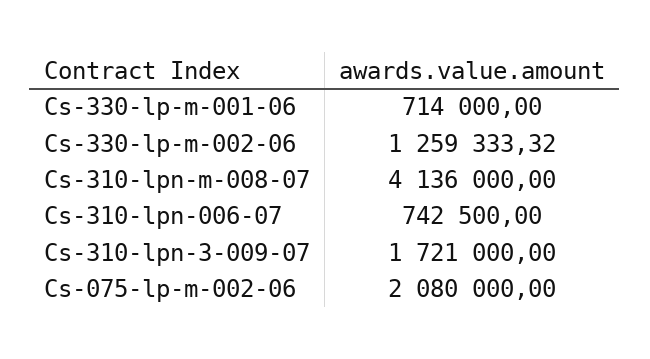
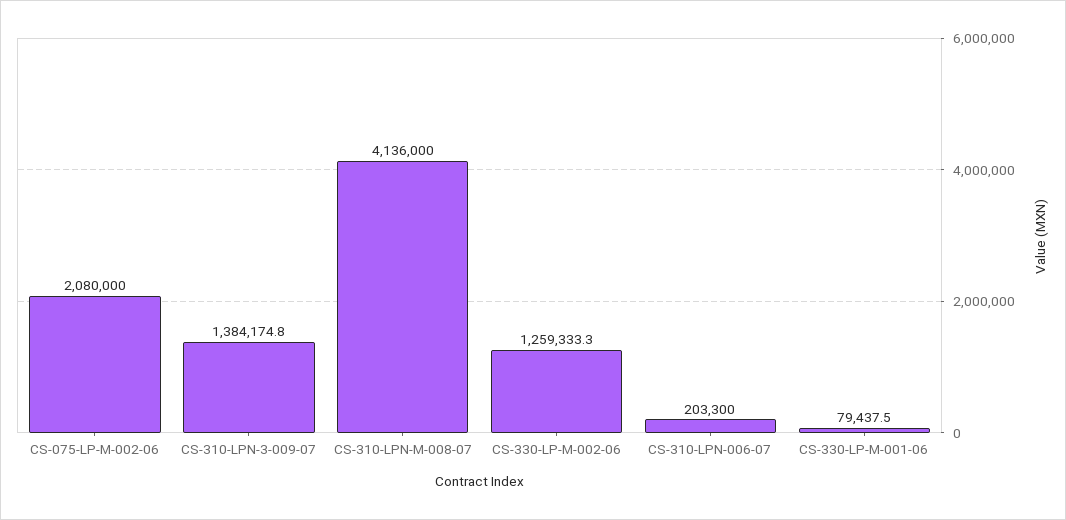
  {
-   "Cs-330-lp-m-001-06": 714000,
+   "Cs-330-lp-m-001-06": 79437.5,
    "Cs-330-lp-m-002-06": 1259333.32,
    "Cs-310-lpn-m-008-07": 4136000,
-   "Cs-310-lpn-006-07": 742500,
+   "Cs-310-lpn-006-07": 203300,
-   "Cs-310-lpn-3-009-07": 1721000,
+   "Cs-310-lpn-3-009-07": 1384174.8,
    "Cs-075-lp-m-002-06": 2080000
  }

